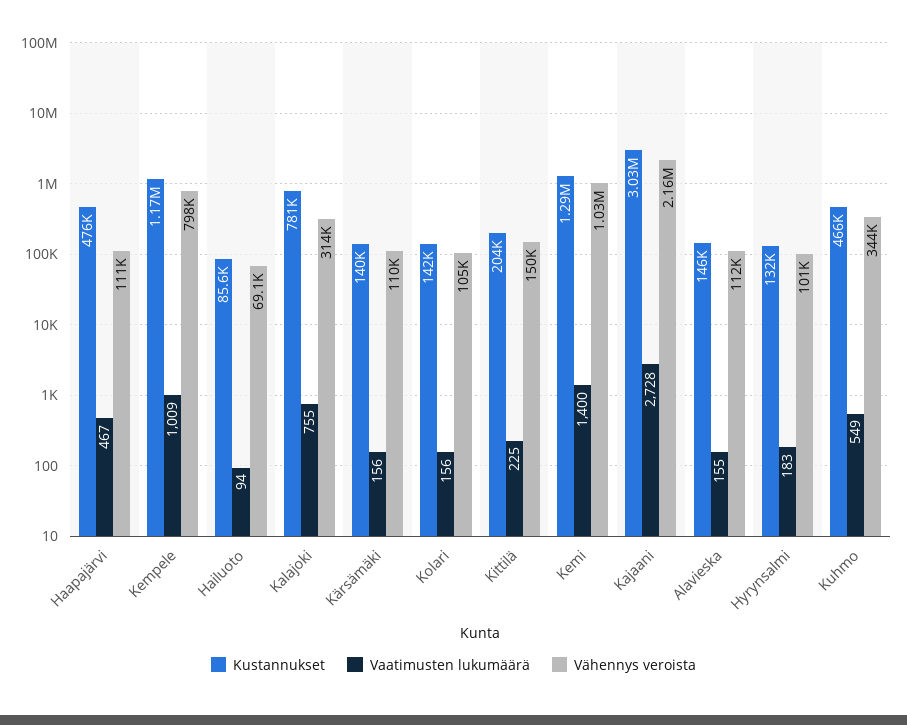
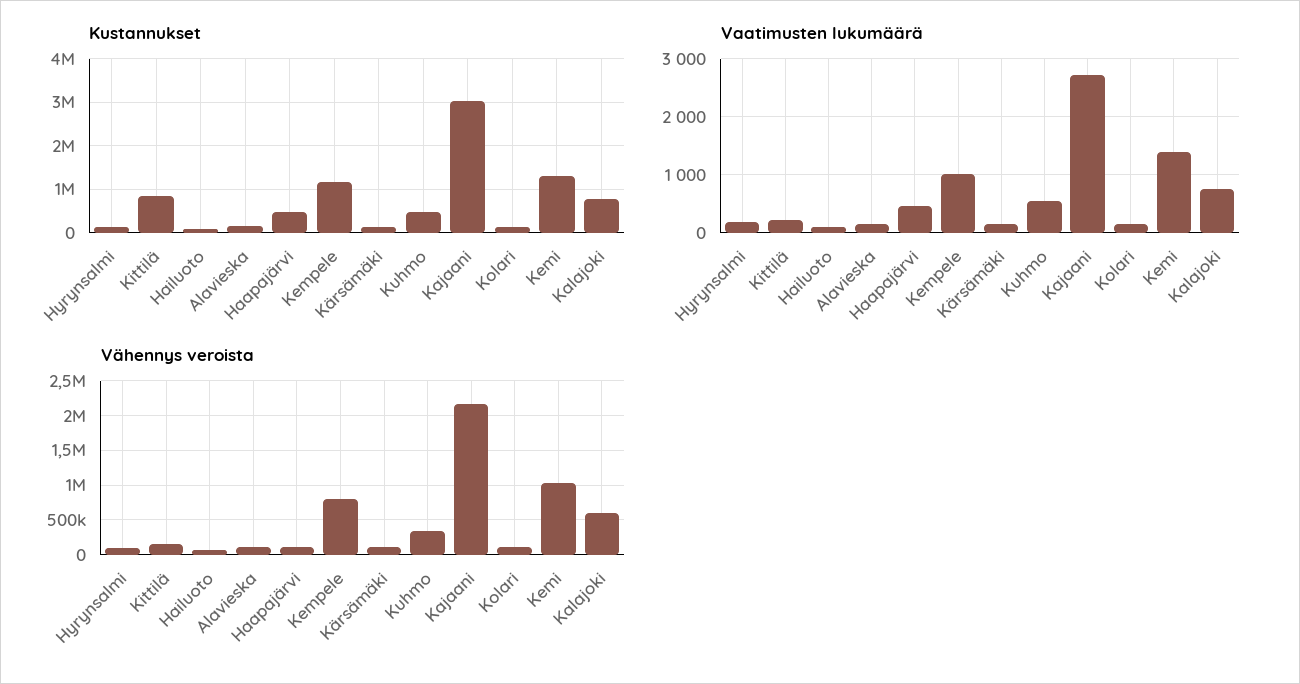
  {
    "Kustannukset": {
      "Haapajärvi": 476000,
      "Kempele": 1170000,
      "Hailuoto": 85600,
      "Kalajoki": 781000,
      "Kärsämäki": 140000,
      "Kolari": 142000,
-     "Kittilä": 204000,
+     "Kittilä": 800000,
      "Kemi": 1290000,
      "Kajaani": 3030000,
      "Alavieska": 146000,
      "Hyrynsalmi": 132000,
      "Kuhmo": 466000
    },
    "Vaatimusten lukumäärä": {
      "Haapajärvi": 467,
      "Kempele": 1009,
      "Hailuoto": 94,
      "Kalajoki": 755,
      "Kärsämäki": 156,
      "Kolari": 156,
      "Kittilä": 225,
      "Kemi": 1400,
      "Kajaani": 2728,
      "Alavieska": 155,
      "Hyrynsalmi": 183,
      "Kuhmo": 549
    },
    "Vähennys veroista": {
      "Haapajärvi": 111000,
      "Kempele": 798000,
      "Hailuoto": 69100,
-     "Kalajoki": 314000,
+     "Kalajoki": 600000,
      "Kärsämäki": 110000,
      "Kolari": 105000,
      "Kittilä": 150000,
      "Kemi": 1030000,
      "Kajaani": 2160000,
      "Alavieska": 112000,
      "Hyrynsalmi": 101000,
      "Kuhmo": 344000
    }
  }

